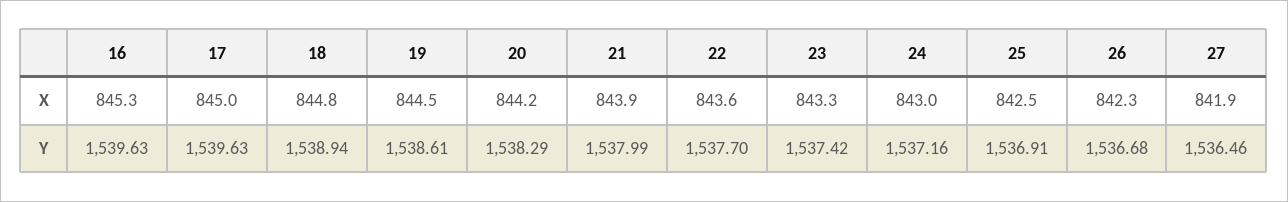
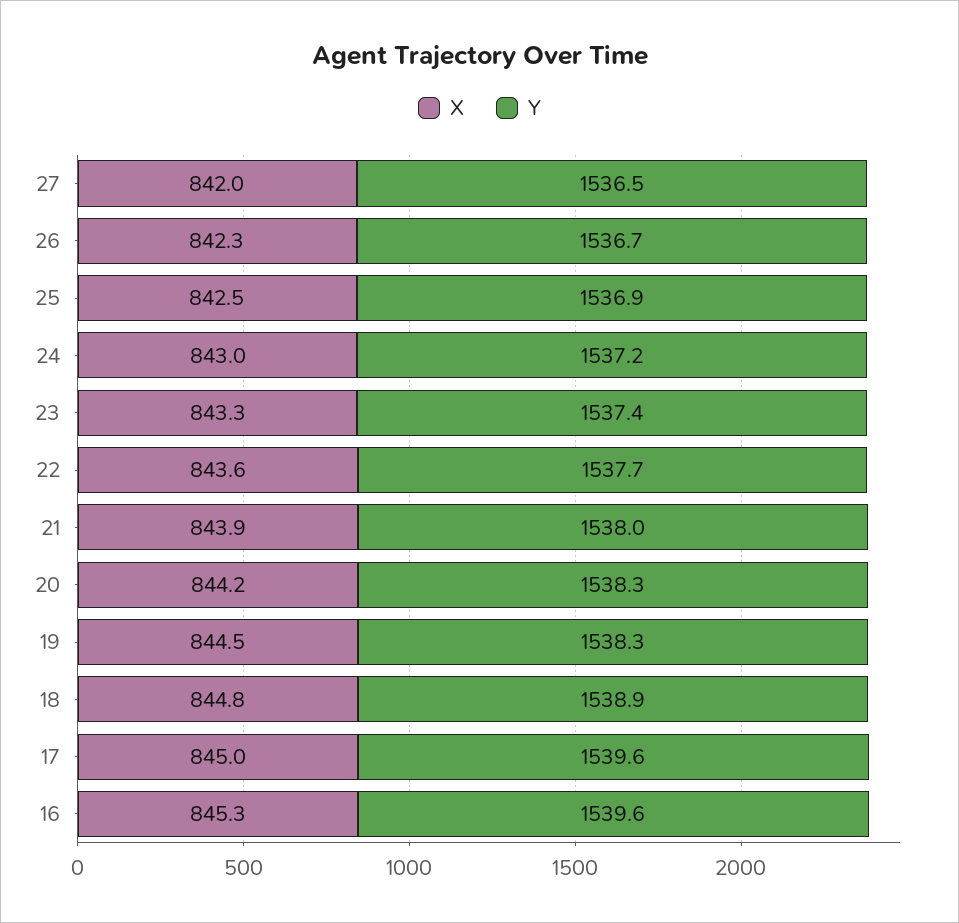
  {
    "X": {
      "16": 845.3,
      "17": 845,
      "18": 844.8,
      "19": 844.5,
      "20": 844.2,
      "21": 843.9,
      "22": 843.6,
      "23": 843.3,
      "24": 843,
      "25": 842.5,
      "26": 842.3,
-     "27": 841.9
+     "27": 842
    },
    "Y": {
      "16": 1539.63,
      "17": 1539.63,
      "18": 1538.94,
-     "19": 1538.61,
+     "19": 1538.3,
      "20": 1538.29,
      "21": 1537.99,
      "22": 1537.7,
      "23": 1537.42,
      "24": 1537.16,
      "25": 1536.91,
      "26": 1536.68,
      "27": 1536.46
    }
  }

